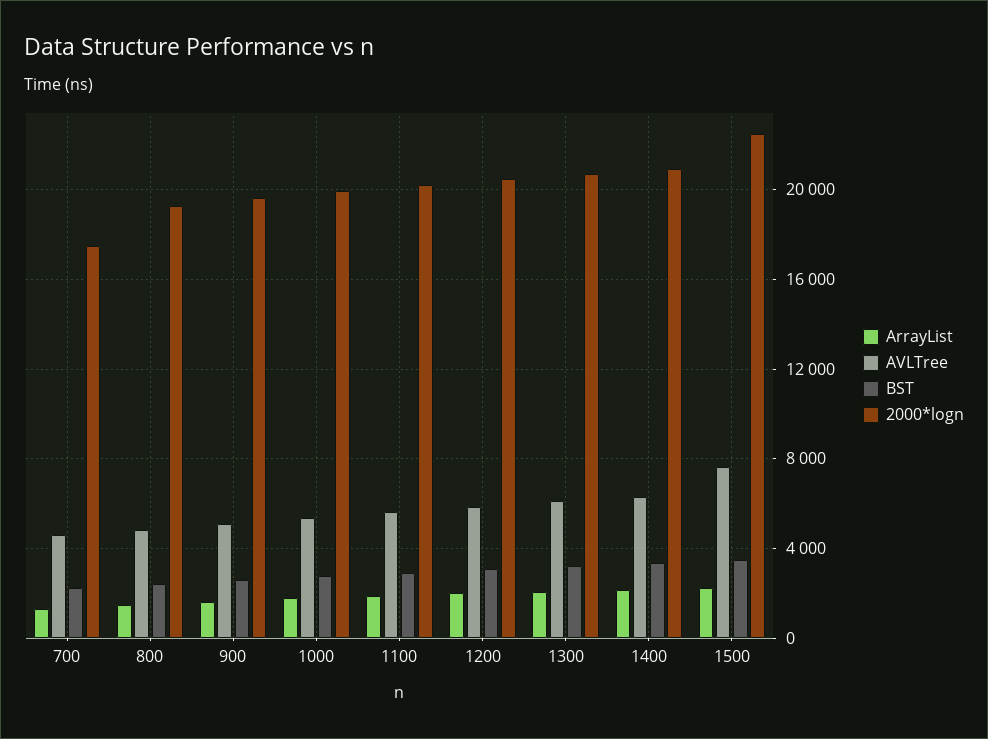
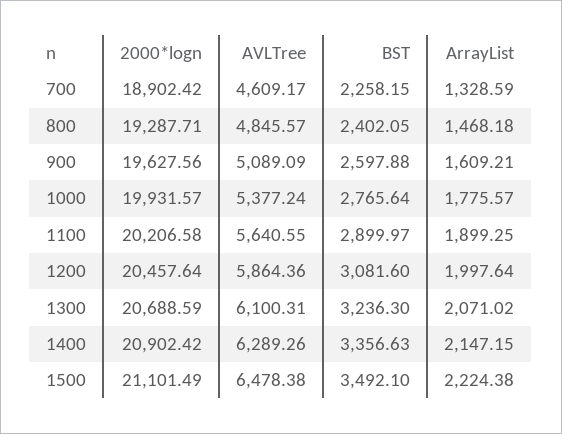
  {
    "ArrayList": {
      "700": 1328.59,
      "800": 1468.18,
      "900": 1609.21,
      "1000": 1775.57,
      "1100": 1899.25,
      "1200": 1997.64,
      "1300": 2071.02,
      "1400": 2147.15,
      "1500": 2224.38
    },
    "AVLTree": {
      "700": 4609.17,
      "800": 4845.57,
      "900": 5089.09,
      "1000": 5377.24,
      "1100": 5640.55,
      "1200": 5864.36,
      "1300": 6100.31,
      "1400": 6289.26,
-     "1500": 7500
+     "1500": 6478.38
    },
    "BST": {
      "700": 2258.15,
      "800": 2402.05,
      "900": 2597.88,
      "1000": 2765.64,
      "1100": 2899.97,
      "1200": 3081.6,
      "1300": 3236.3,
      "1400": 3356.63,
      "1500": 3492.1
    },
    "2000*logn": {
-     "700": 17500,
+     "700": 18902.42,
      "800": 19287.71,
      "900": 19627.56,
      "1000": 19931.57,
      "1100": 20206.58,
      "1200": 20457.64,
      "1300": 20688.59,
      "1400": 20902.42,
-     "1500": 22500
+     "1500": 21101.49
    }
  }

